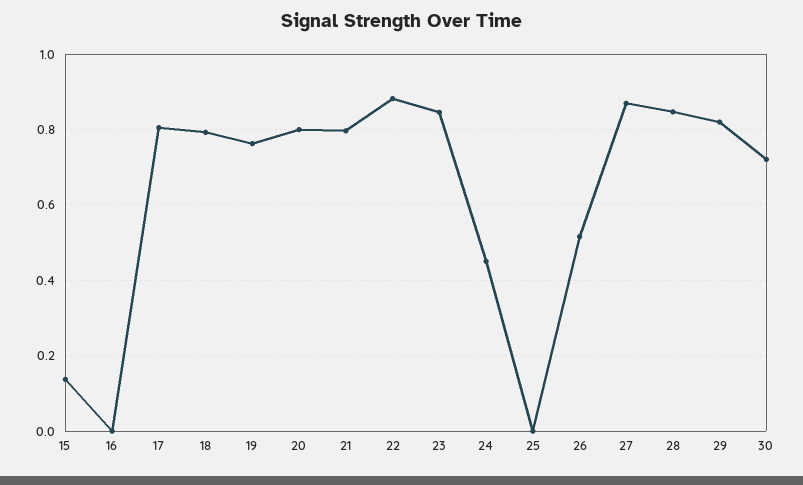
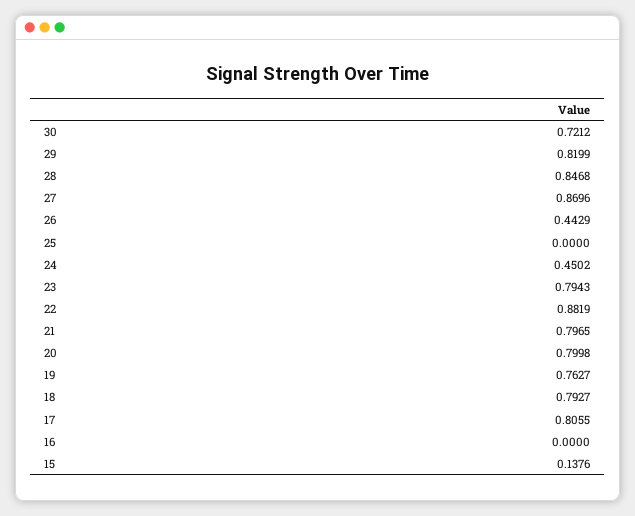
  {
    "15": 0.1376,
    "16": 0,
    "17": 0.8055,
    "18": 0.7927,
    "19": 0.7627,
    "20": 0.7998,
    "21": 0.7965,
    "22": 0.8819,
-   "23": 0.84,
+   "23": 0.7943,
    "24": 0.4502,
    "25": 0,
-   "26": 0.52,
+   "26": 0.4429,
    "27": 0.8696,
    "28": 0.8468,
    "29": 0.8199,
    "30": 0.7212
  }

